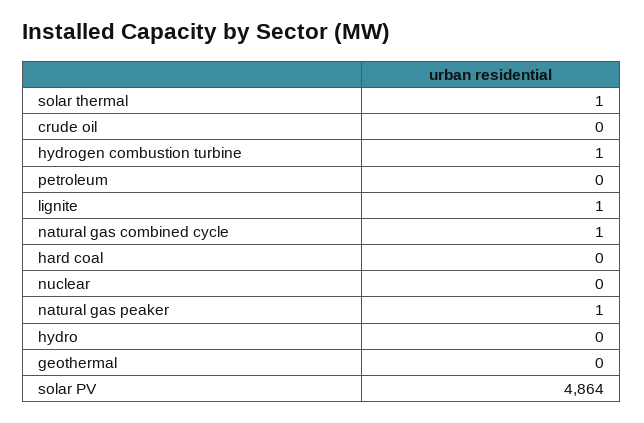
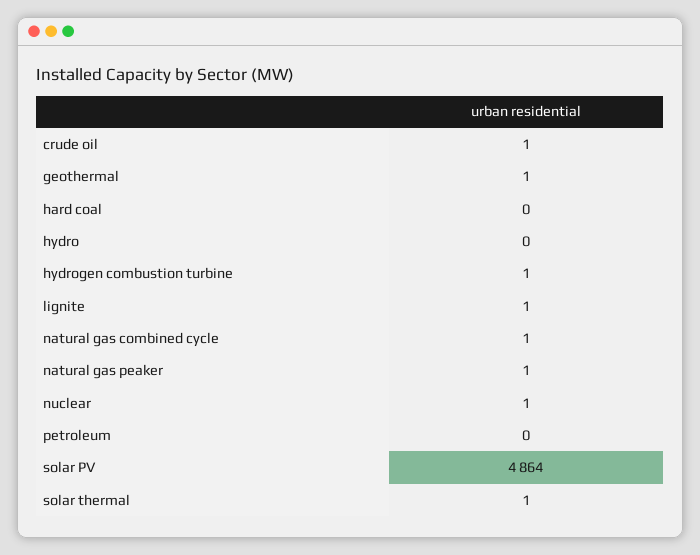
  {
    "solar thermal": 1,
-   "crude oil": 0,
+   "crude oil": 1,
    "hydrogen combustion turbine": 1,
    "petroleum": 0,
    "lignite": 1,
    "natural gas combined cycle": 1,
    "hard coal": 0,
-   "nuclear": 0,
+   "nuclear": 1,
    "natural gas peaker": 1,
    "hydro": 0,
-   "geothermal": 0,
+   "geothermal": 1,
    "solar PV": 4864
  }

